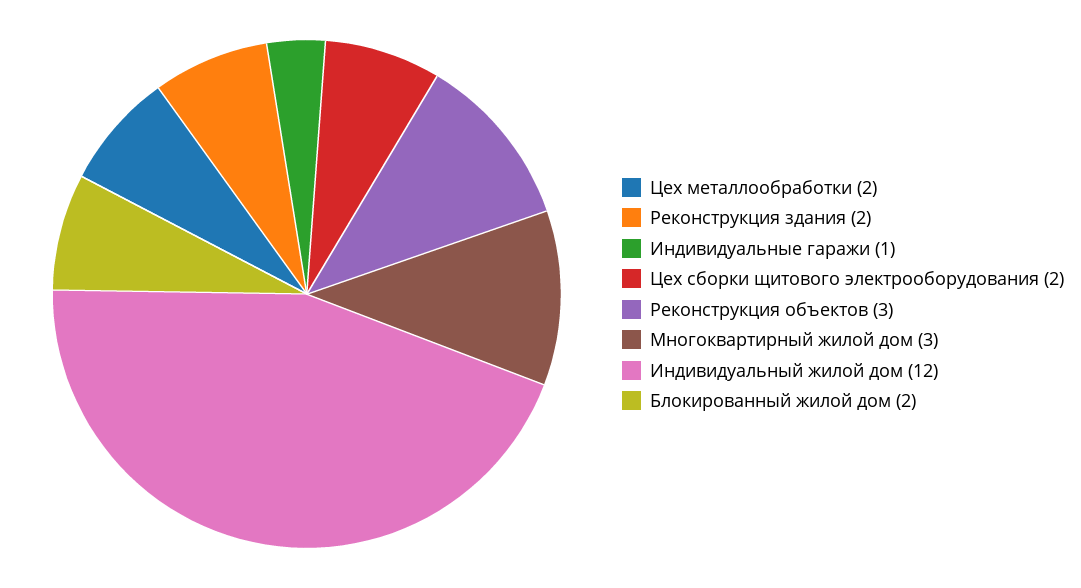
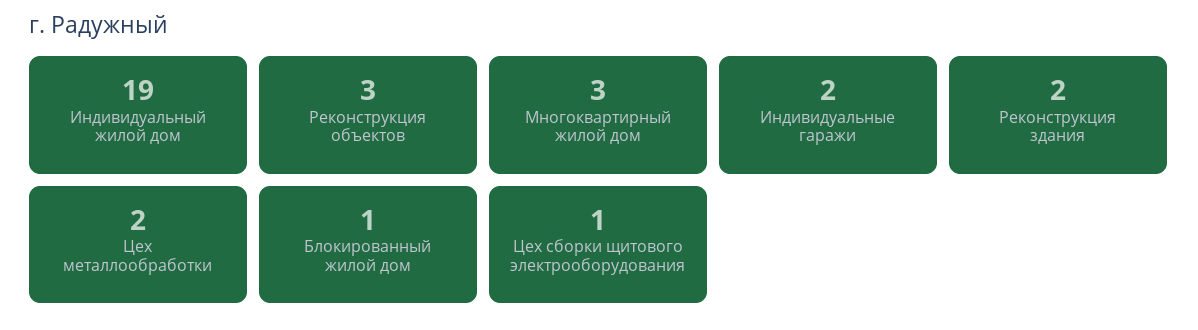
  {
    "Цех металлообработки": 2,
    "Реконструкция здания": 2,
-   "Индивидуальные гаражи": 1,
+   "Индивидуальные гаражи": 2,
-   "Цех сборки щитового электрооборудования": 2,
+   "Цех сборки щитового электрооборудования": 1,
    "Реконструкция объектов": 3,
    "Многоквартирный жилой дом": 3,
-   "Индивидуальный жилой дом": 12,
+   "Индивидуальный жилой дом": 19,
-   "Блокированный жилой дом": 2
+   "Блокированный жилой дом": 1
  }

